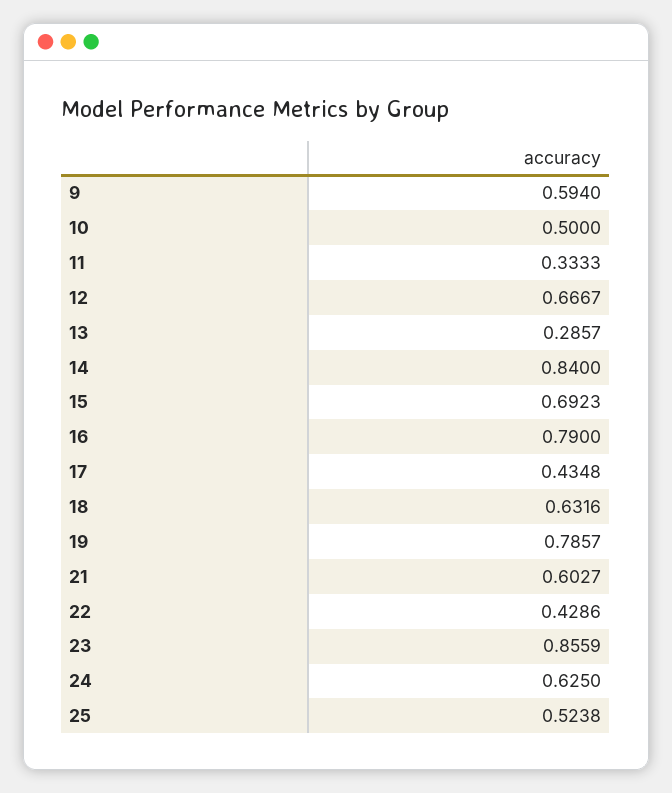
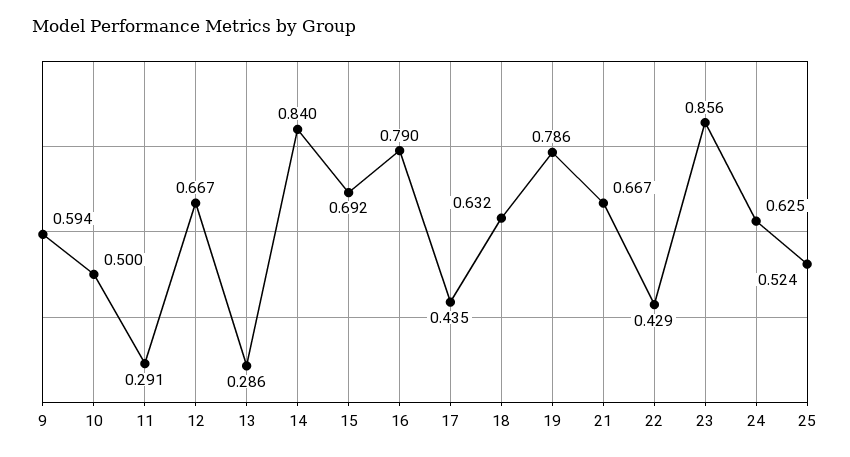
  {
    "9": 0.594,
    "10": 0.5,
-   "11": 0.3333,
+   "11": 0.291,
    "12": 0.6667,
    "13": 0.2857,
    "14": 0.84,
    "15": 0.6923,
    "16": 0.79,
    "17": 0.4348,
    "18": 0.6316,
    "19": 0.7857,
-   "21": 0.6027,
+   "21": 0.667,
    "22": 0.4286,
    "23": 0.8559,
    "24": 0.625,
    "25": 0.5238
  }

